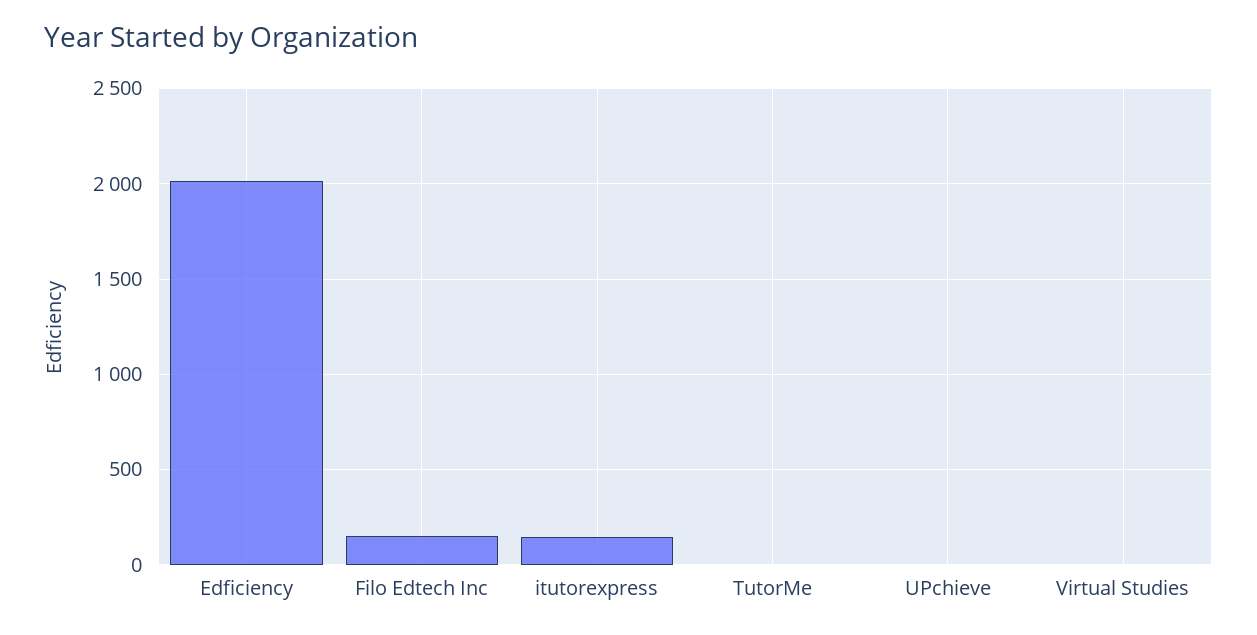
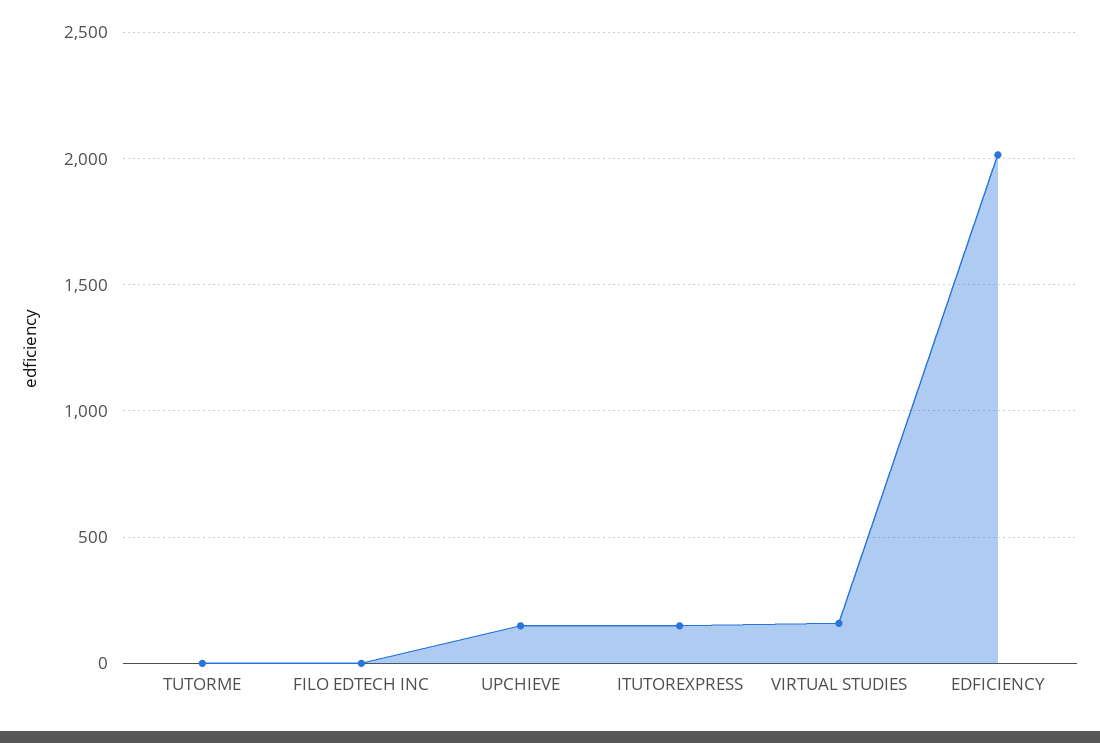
  {
    "Edficiency": 2000,
-   "Filo Edtech Inc": 150,
+   "Filo Edtech Inc": 0,
    "itutorexpress": 150,
    "TutorMe": 0,
-   "UPchieve": 0,
+   "UPchieve": 150,
-   "Virtual Studies": 0
+   "Virtual Studies": 150
  }

